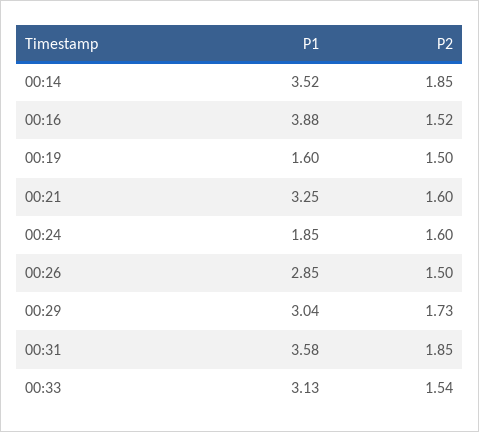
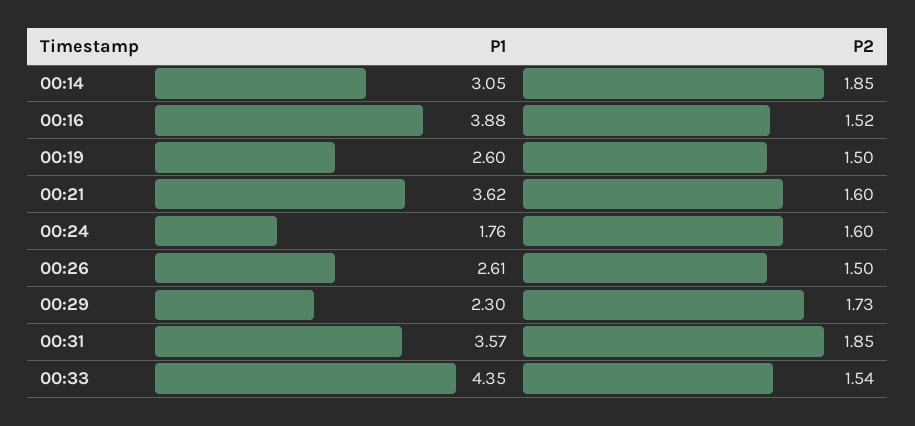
  {
    "P1": {
-     "00:14": 3.52,
+     "00:14": 3.05,
      "00:16": 3.88,
-     "00:19": 1.6,
+     "00:19": 2.6,
-     "00:21": 3.25,
+     "00:21": 3.62,
-     "00:24": 1.85,
+     "00:24": 1.76,
-     "00:26": 2.85,
+     "00:26": 2.61,
-     "00:29": 3.04,
+     "00:29": 2.3,
-     "00:31": 3.58,
+     "00:31": 3.57,
-     "00:33": 3.13
+     "00:33": 4.35
    },
    "P2": {
      "00:14": 1.85,
      "00:16": 1.52,
      "00:19": 1.5,
      "00:21": 1.6,
      "00:24": 1.6,
      "00:26": 1.5,
      "00:29": 1.73,
      "00:31": 1.85,
      "00:33": 1.54
    }
  }

